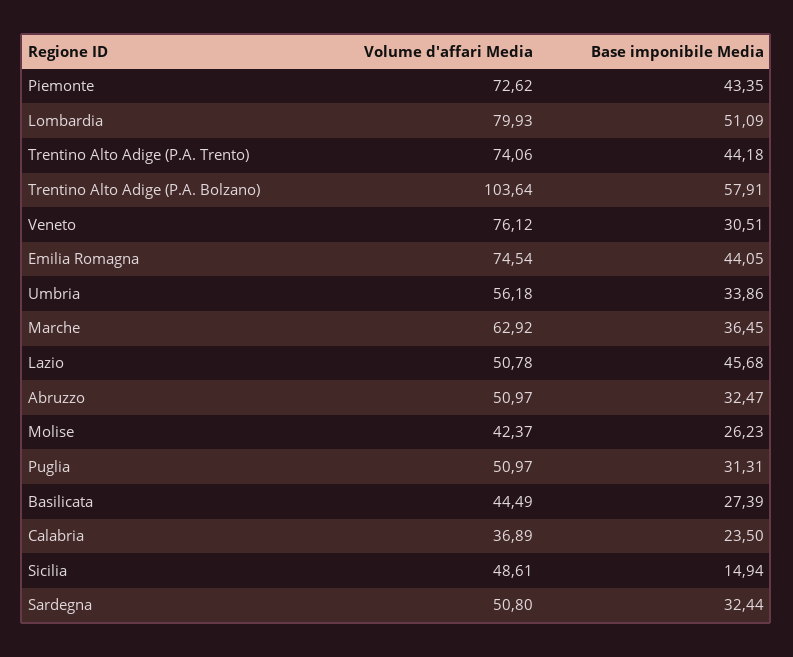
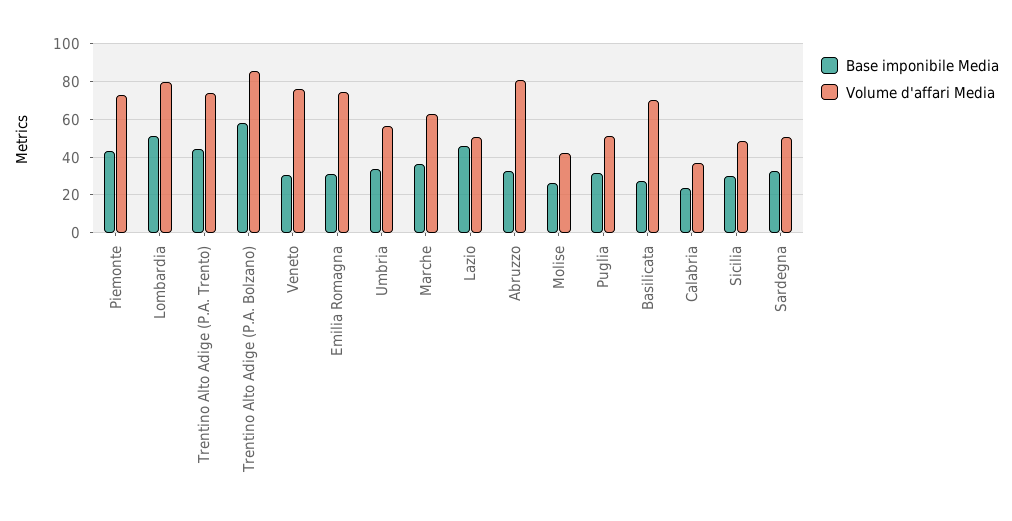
  {
    "Volume d'affari Media": {
      "Piemonte": 72.62,
      "Lombardia": 79.93,
      "Trentino Alto Adige (P.A. Trento)": 74.06,
-     "Trentino Alto Adige (P.A. Bolzano)": 103.64,
+     "Trentino Alto Adige (P.A. Bolzano)": 85,
      "Veneto": 76.12,
      "Emilia Romagna": 74.54,
      "Umbria": 56.18,
      "Marche": 62.92,
      "Lazio": 50.78,
-     "Abruzzo": 50.97,
+     "Abruzzo": 80,
      "Molise": 42.37,
      "Puglia": 50.97,
-     "Basilicata": 44.49,
+     "Basilicata": 70,
      "Calabria": 36.89,
      "Sicilia": 48.61,
      "Sardegna": 50.8
    },
    "Base imponibile Media": {
      "Piemonte": 43.35,
      "Lombardia": 51.09,
      "Trentino Alto Adige (P.A. Trento)": 44.18,
      "Trentino Alto Adige (P.A. Bolzano)": 57.91,
      "Veneto": 30.51,
-     "Emilia Romagna": 44.05,
+     "Emilia Romagna": 30,
      "Umbria": 33.86,
      "Marche": 36.45,
      "Lazio": 45.68,
      "Abruzzo": 32.47,
      "Molise": 26.23,
      "Puglia": 31.31,
      "Basilicata": 27.39,
      "Calabria": 23.5,
-     "Sicilia": 14.94,
+     "Sicilia": 30,
      "Sardegna": 32.44
    }
  }

